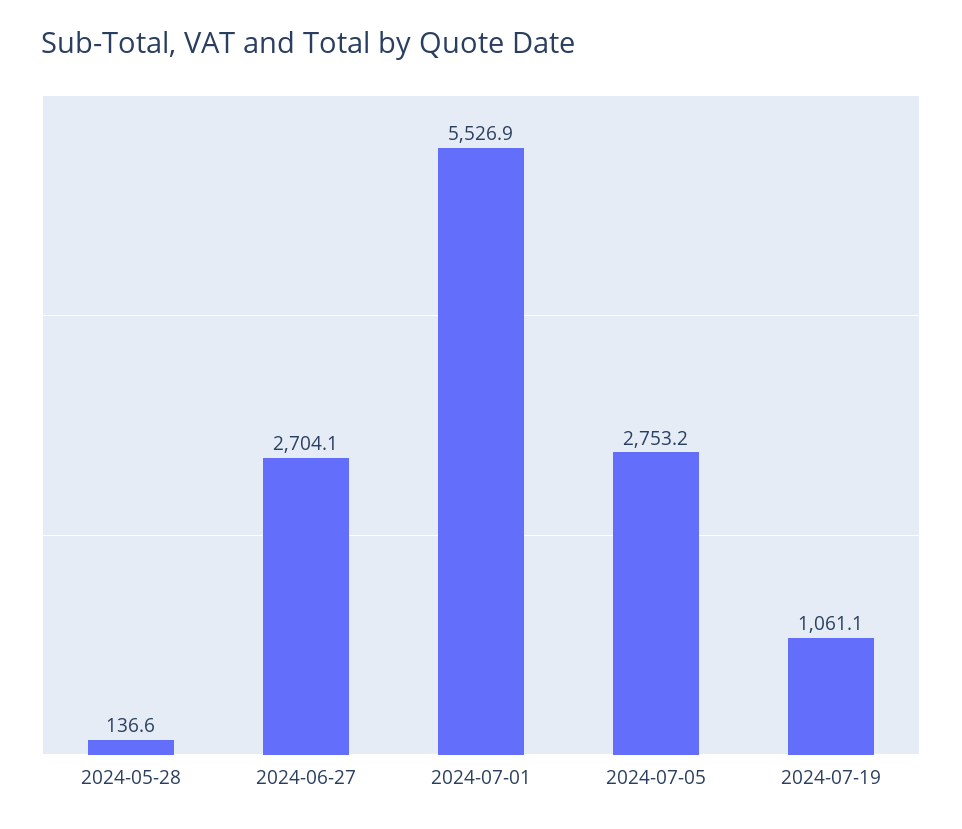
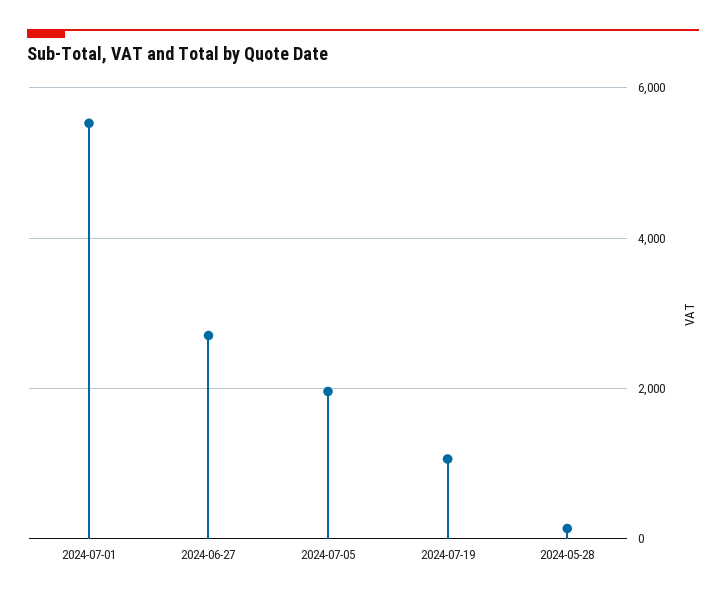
  {
    "2024-05-28": 136.6,
    "2024-06-27": 2704.1,
    "2024-07-01": 5526.9,
-   "2024-07-05": 2753.2,
+   "2024-07-05": 2000,
    "2024-07-19": 1061.1
  }

